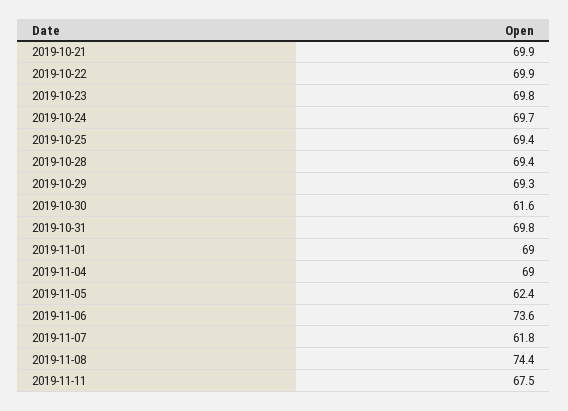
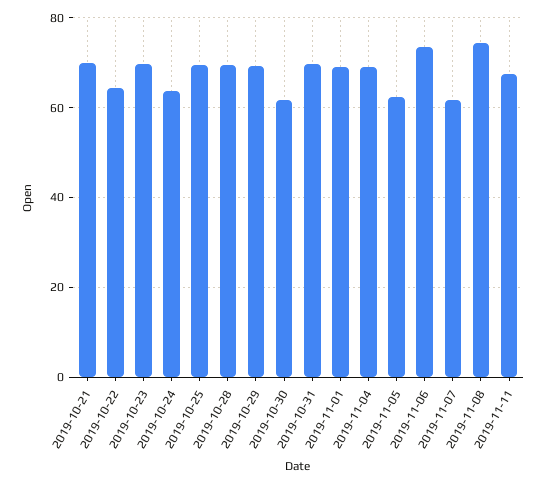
  {
    "2019-10-21": 69.9,
-   "2019-10-22": 69.9,
+   "2019-10-22": 64,
    "2019-10-23": 69.8,
-   "2019-10-24": 69.7,
+   "2019-10-24": 64,
    "2019-10-25": 69.4,
    "2019-10-28": 69.4,
    "2019-10-29": 69.3,
    "2019-10-30": 61.6,
    "2019-10-31": 69.8,
    "2019-11-01": 69,
    "2019-11-04": 69,
    "2019-11-05": 62.4,
    "2019-11-06": 73.6,
    "2019-11-07": 61.8,
    "2019-11-08": 74.4,
    "2019-11-11": 67.5
  }

